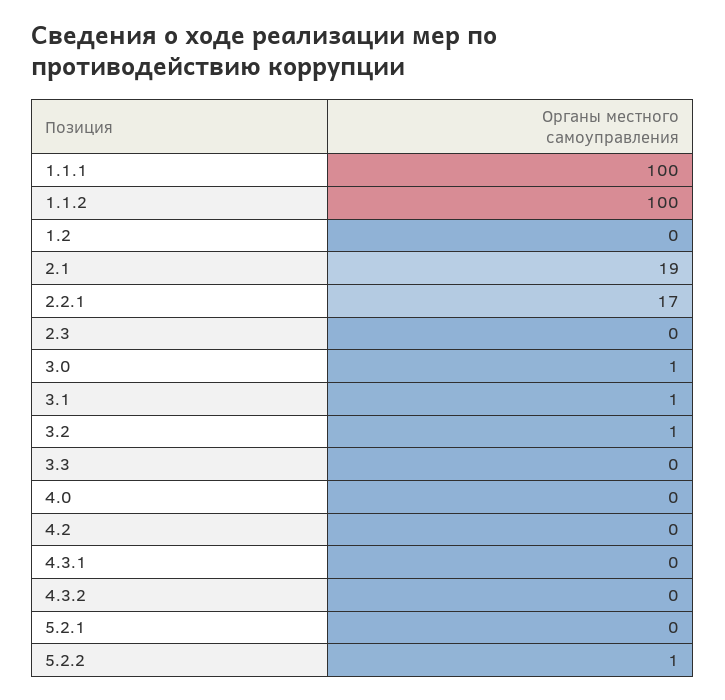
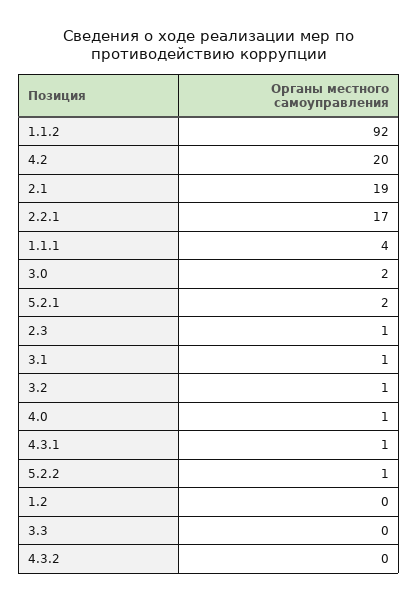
  {
-   "1.1.1": 100,
+   "1.1.1": 4,
-   "1.1.2": 100,
+   "1.1.2": 92,
    "1.2": 0,
    "2.1": 19,
    "2.2.1": 17,
-   "2.3": 0,
+   "2.3": 1,
-   "3.0": 1,
+   "3.0": 2,
    "3.1": 1,
    "3.2": 1,
    "3.3": 0,
-   "4.0": 0,
+   "4.0": 1,
-   "4.2": 0,
+   "4.2": 20,
-   "4.3.1": 0,
+   "4.3.1": 1,
    "4.3.2": 0,
-   "5.2.1": 0,
+   "5.2.1": 2,
    "5.2.2": 1
  }

